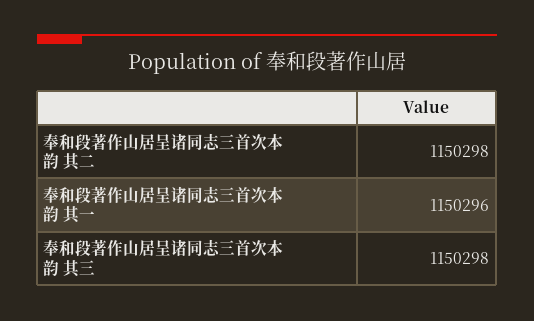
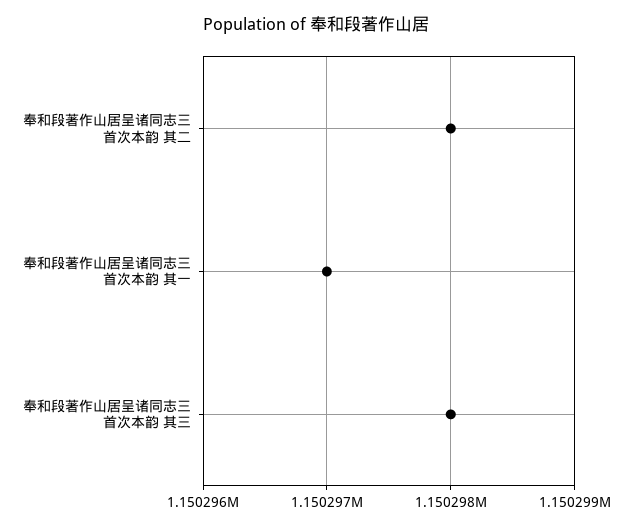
  {
    "奉和段著作山居呈诸同志三首次本韵 其二": 1150298,
-   "奉和段著作山居呈诸同志三首次本韵 其一": 1150296,
+   "奉和段著作山居呈诸同志三首次本韵 其一": 1150297,
    "奉和段著作山居呈诸同志三首次本韵 其三": 1150298
  }

